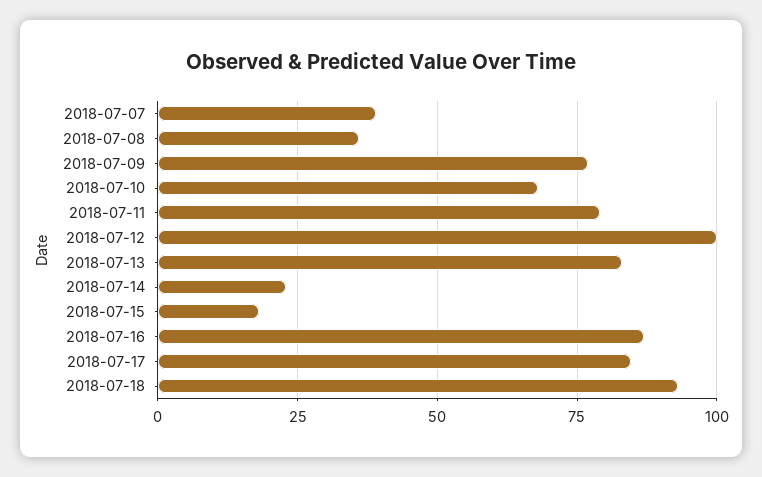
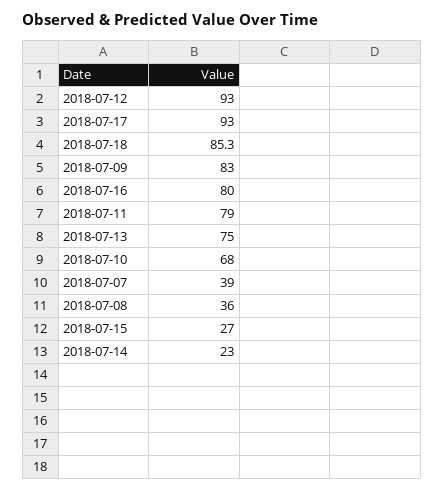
  {
    "2018-07-07": 39,
    "2018-07-08": 36,
-   "2018-07-09": 77.5,
+   "2018-07-09": 83,
    "2018-07-10": 68,
    "2018-07-11": 79,
-   "2018-07-12": 100,
+   "2018-07-12": 93,
-   "2018-07-13": 82.5,
+   "2018-07-13": 75,
    "2018-07-14": 23,
-   "2018-07-15": 17.5,
+   "2018-07-15": 27,
-   "2018-07-16": 87.5,
+   "2018-07-16": 80,
-   "2018-07-17": 85,
+   "2018-07-17": 93,
-   "2018-07-18": 92.5
+   "2018-07-18": 85.3
  }

